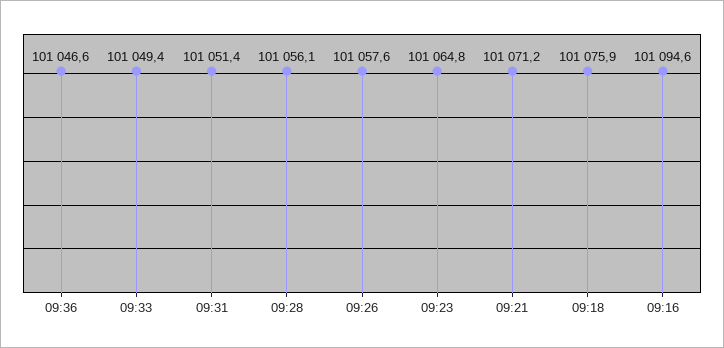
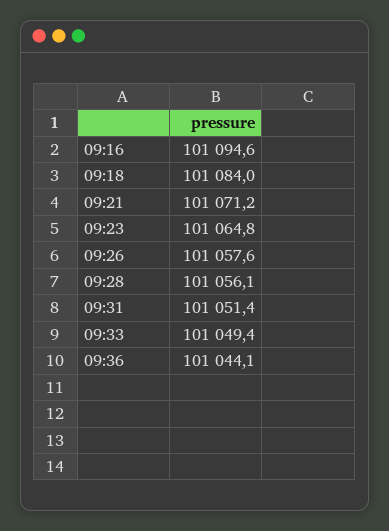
  {
-   "09:36": 101046.6,
+   "09:36": 101044.1,
    "09:33": 101049.4,
    "09:31": 101051.4,
    "09:28": 101056.1,
    "09:26": 101057.6,
    "09:23": 101064.8,
    "09:21": 101071.2,
-   "09:18": 101075.9,
+   "09:18": 101084,
    "09:16": 101094.6
  }

